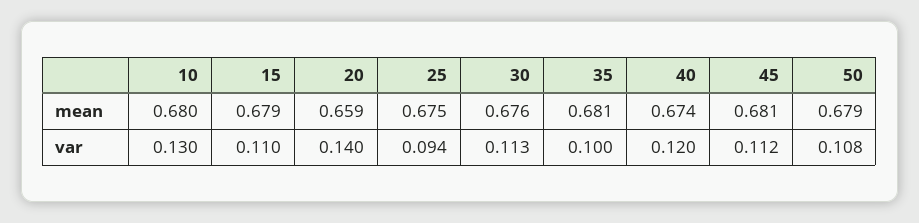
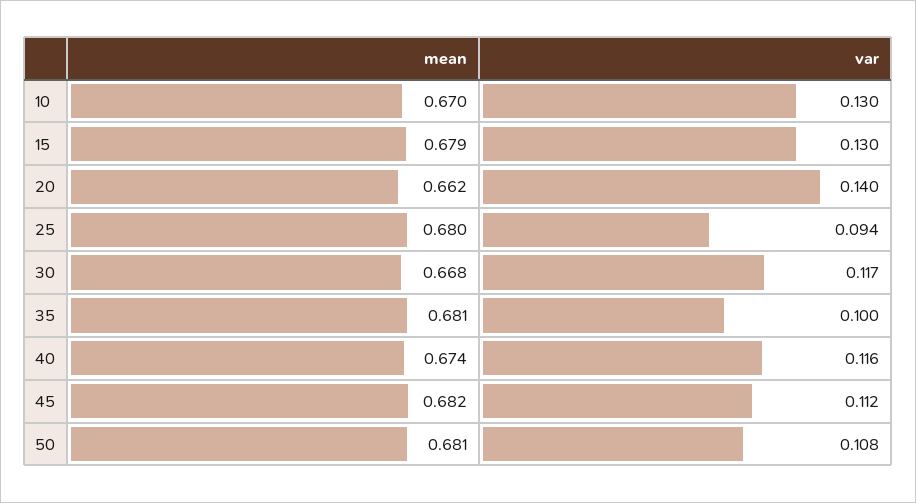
  {
    "10": {
-     "mean": 0.68,
+     "mean": 0.67,
      "var": 0.13
    },
    "15": {
      "mean": 0.679,
-     "var": 0.11
+     "var": 0.13
    },
    "20": {
-     "mean": 0.659,
+     "mean": 0.662,
      "var": 0.14
    },
    "25": {
-     "mean": 0.675,
+     "mean": 0.68,
      "var": 0.094
    },
    "30": {
-     "mean": 0.676,
+     "mean": 0.668,
-     "var": 0.113
+     "var": 0.117
    },
    "35": {
      "mean": 0.681,
      "var": 0.1
    },
    "40": {
      "mean": 0.674,
-     "var": 0.12
+     "var": 0.116
    },
    "45": {
-     "mean": 0.681,
+     "mean": 0.682,
      "var": 0.112
    },
    "50": {
-     "mean": 0.679,
+     "mean": 0.681,
      "var": 0.108
    }
  }

